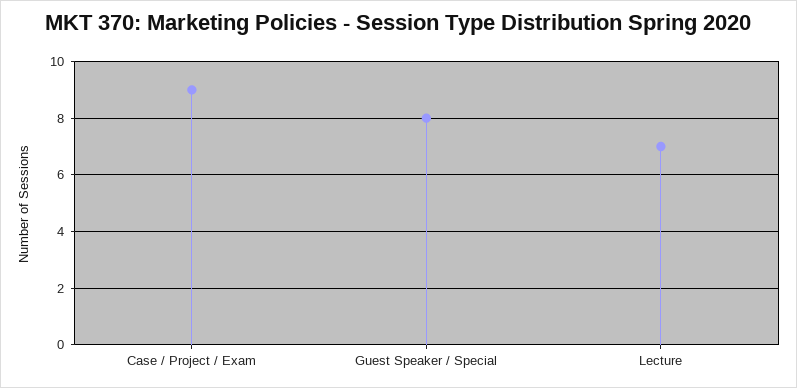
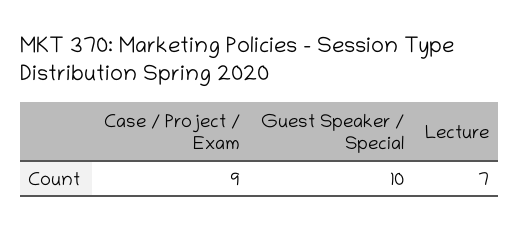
  {
    "Case / Project / Exam": 9,
-   "Guest Speaker / Special": 8,
+   "Guest Speaker / Special": 10,
    "Lecture": 7
  }

